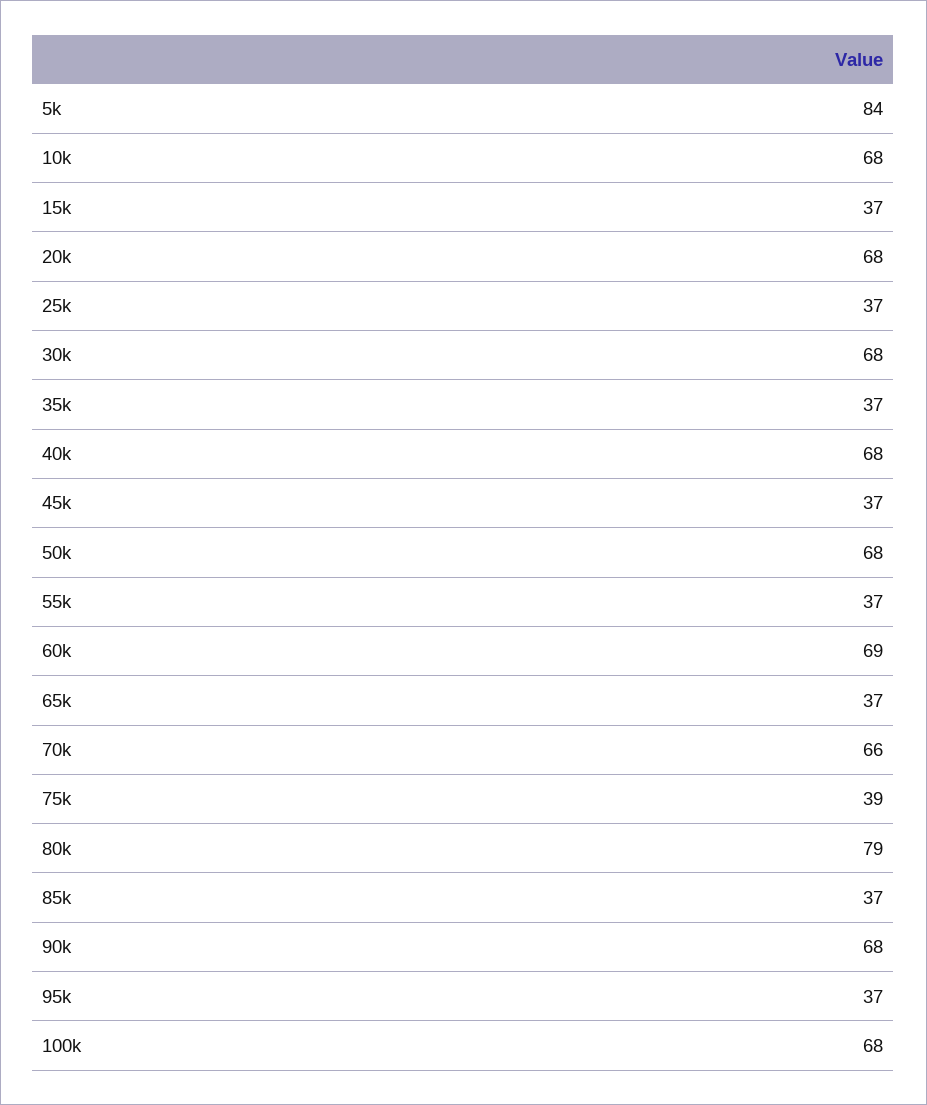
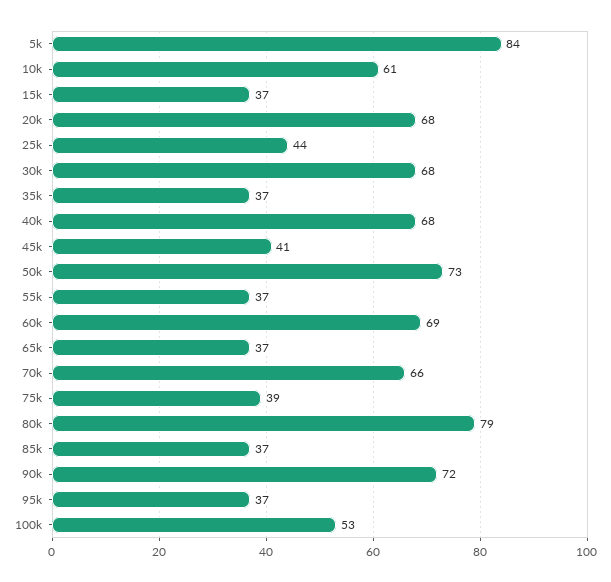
  {
    "5k": 84,
-   "10k": 68,
+   "10k": 61,
    "15k": 37,
    "20k": 68,
-   "25k": 37,
+   "25k": 44,
    "30k": 68,
    "35k": 37,
    "40k": 68,
-   "45k": 37,
+   "45k": 41,
-   "50k": 68,
+   "50k": 73,
    "55k": 37,
    "60k": 69,
    "65k": 37,
    "70k": 66,
    "75k": 39,
    "80k": 79,
    "85k": 37,
-   "90k": 68,
+   "90k": 72,
    "95k": 37,
-   "100k": 68
+   "100k": 53
  }

